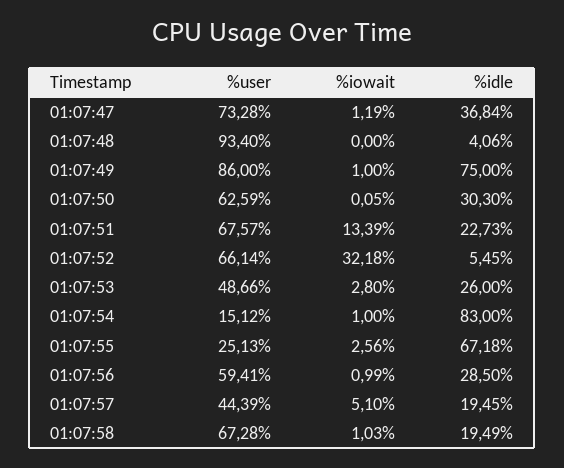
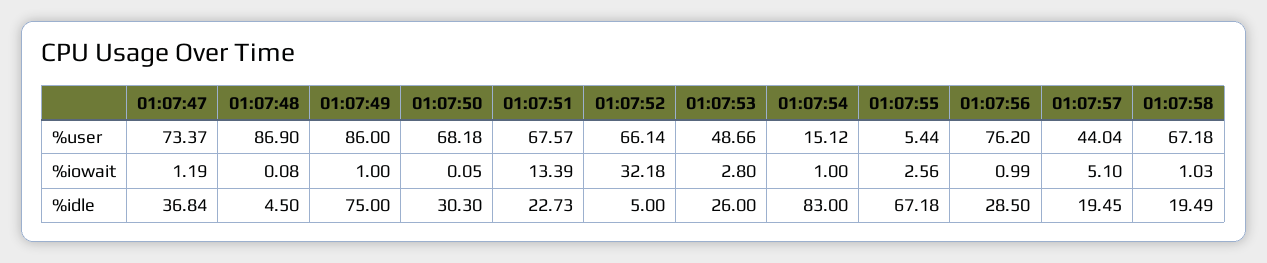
  {
    "%user": {
-     "01:07:47": 73.28,
+     "01:07:47": 73.37,
-     "01:07:48": 93.4,
+     "01:07:48": 86.9,
      "01:07:49": 86,
-     "01:07:50": 62.59,
+     "01:07:50": 68.18,
      "01:07:51": 67.57,
      "01:07:52": 66.14,
      "01:07:53": 48.66,
      "01:07:54": 15.12,
-     "01:07:55": 25.13,
+     "01:07:55": 5.44,
-     "01:07:56": 59.41,
+     "01:07:56": 76.2,
-     "01:07:57": 44.39,
+     "01:07:57": 44.04,
-     "01:07:58": 67.28
+     "01:07:58": 67.18
    },
    "%iowait": {
      "01:07:47": 1.19,
-     "01:07:48": 0,
+     "01:07:48": 0.08,
      "01:07:49": 1,
      "01:07:50": 0.05,
      "01:07:51": 13.39,
      "01:07:52": 32.18,
      "01:07:53": 2.8,
      "01:07:54": 1,
      "01:07:55": 2.56,
      "01:07:56": 0.99,
      "01:07:57": 5.1,
      "01:07:58": 1.03
    },
    "%idle": {
      "01:07:47": 36.84,
-     "01:07:48": 4.06,
+     "01:07:48": 4.5,
      "01:07:49": 75,
      "01:07:50": 30.3,
      "01:07:51": 22.73,
-     "01:07:52": 5.45,
+     "01:07:52": 5,
      "01:07:53": 26,
      "01:07:54": 83,
      "01:07:55": 67.18,
      "01:07:56": 28.5,
      "01:07:57": 19.45,
      "01:07:58": 19.49
    }
  }

